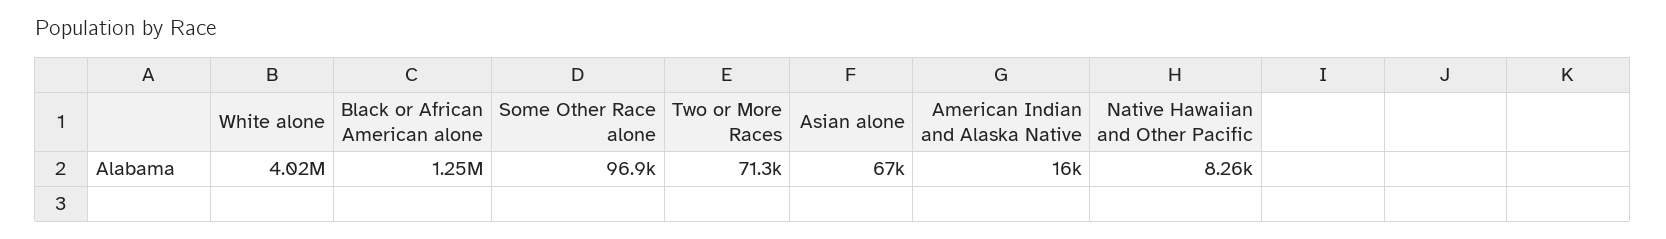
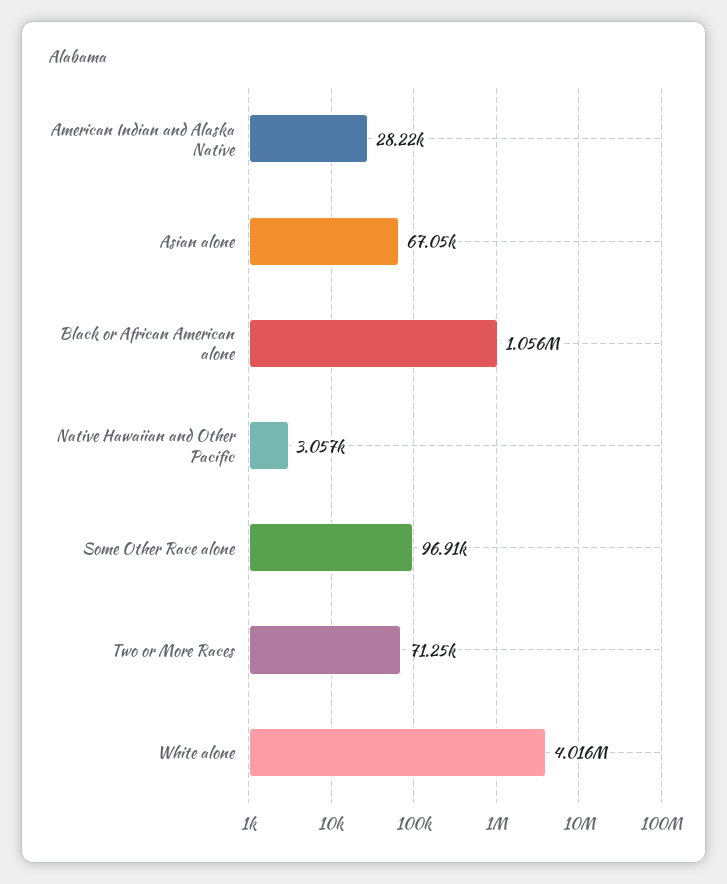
  {
    "White alone": 4016000,
-   "Black or African American alone": 1250000,
+   "Black or African American alone": 1056000,
    "Some Other Race alone": 96910,
    "Two or More Races": 71250,
    "Asian alone": 67050,
-   "American Indian and Alaska Native": 16000,
+   "American Indian and Alaska Native": 28220,
-   "Native Hawaiian and Other Pacific": 8260
+   "Native Hawaiian and Other Pacific": 3057
  }

